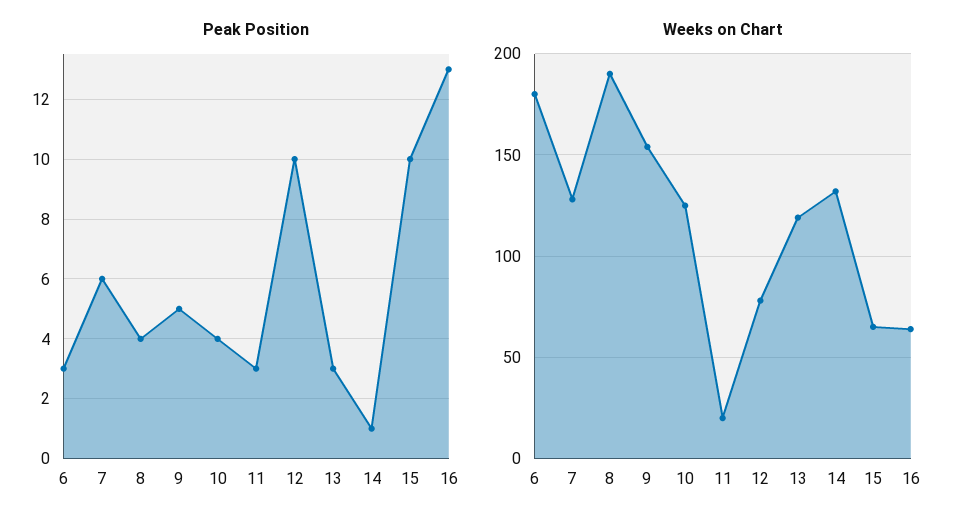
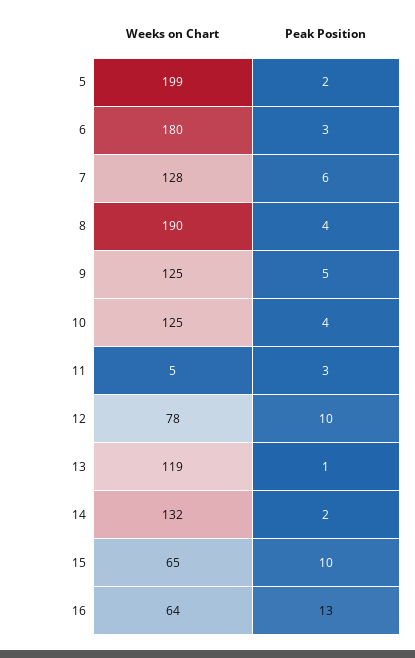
  {
    "Peak Position": {
      "6": 3,
      "7": 6,
      "8": 4,
      "9": 5,
      "10": 4,
      "11": 3,
      "12": 10,
-     "13": 3,
+     "13": 1,
-     "14": 1,
+     "14": 2,
      "15": 10,
-     "16": 13
+     "16": 13,
+     "5": 2
    },
    "Weeks on Chart": {
      "6": 180,
      "7": 128,
      "8": 190,
-     "9": 155,
+     "9": 125,
      "10": 125,
-     "11": 20,
+     "11": 5,
      "12": 78,
      "13": 119,
      "14": 132,
      "15": 65,
-     "16": 64
+     "16": 64,
+     "5": 199
    }
  }

